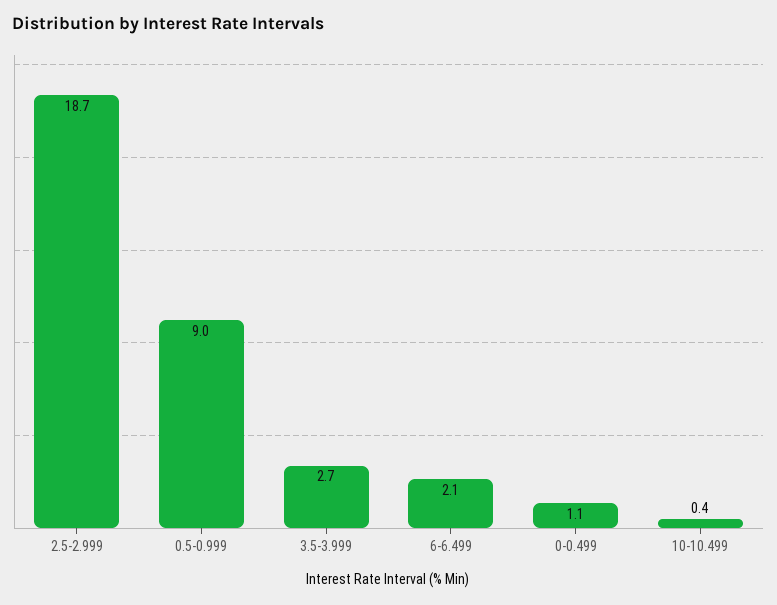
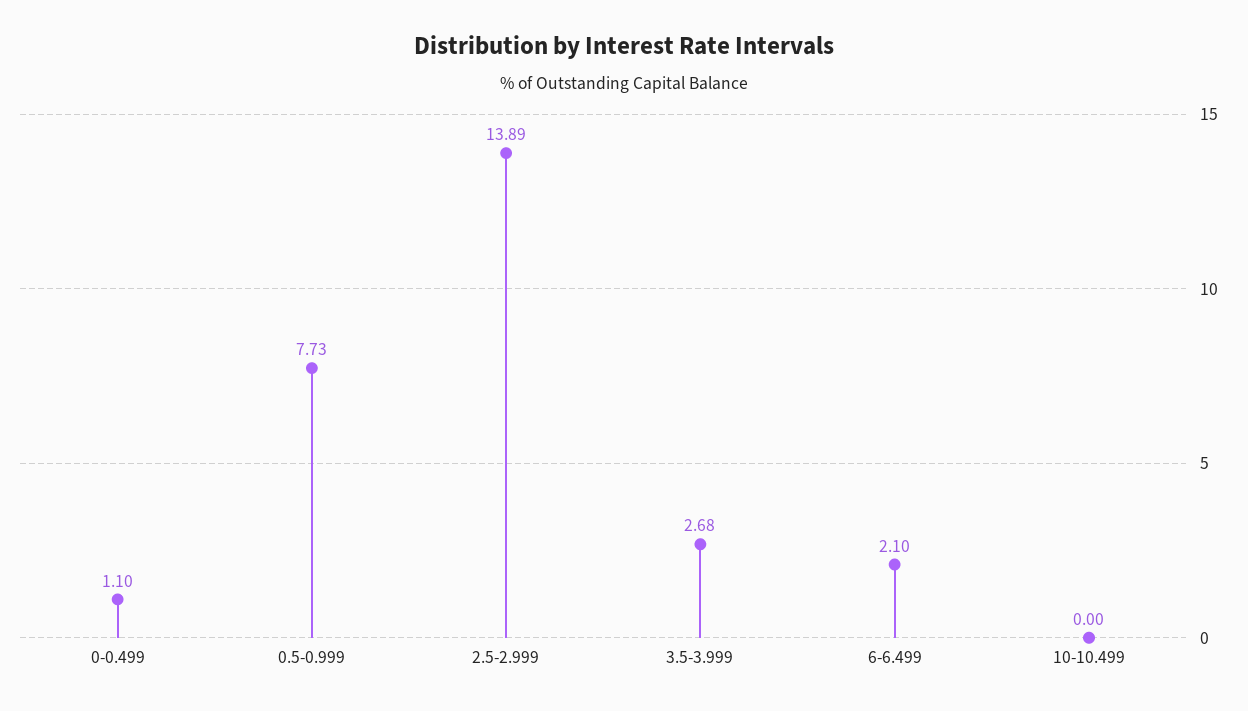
  {
-   "2.5-2.999": 18.7,
+   "2.5-2.999": 13.89,
-   "0.5-0.999": 9,
+   "0.5-0.999": 7.73,
    "3.5-3.999": 2.68,
    "6-6.499": 2.1,
    "0-0.499": 1.1,
-   "10-10.499": 0.4
+   "10-10.499": 0
  }

